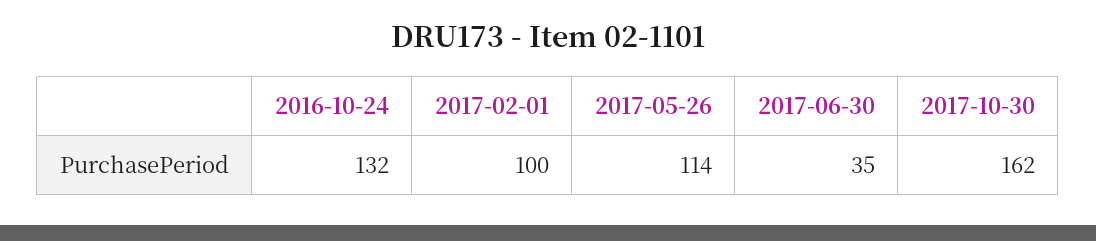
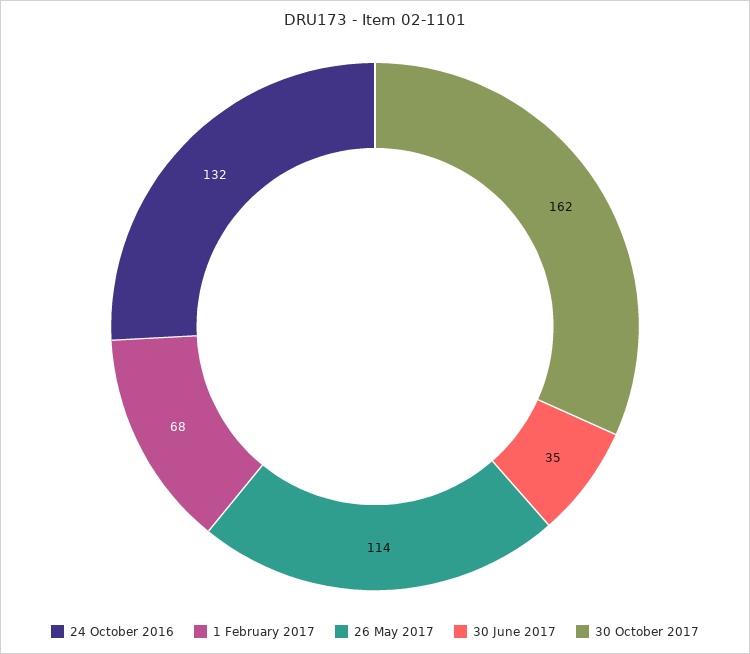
  {
    "2016-10-24": 132,
-   "2017-02-01": 100,
+   "2017-02-01": 68,
    "2017-05-26": 114,
    "2017-06-30": 35,
    "2017-10-30": 162
  }

